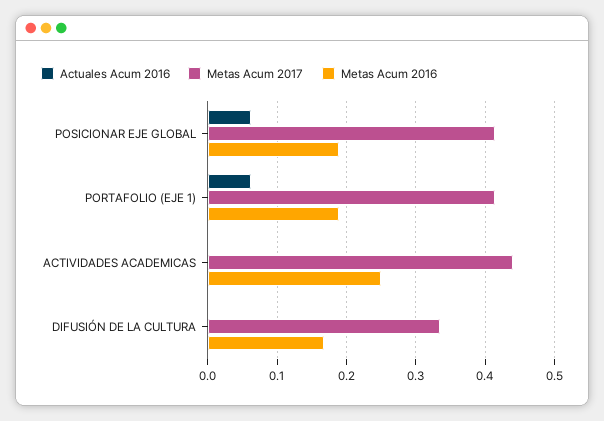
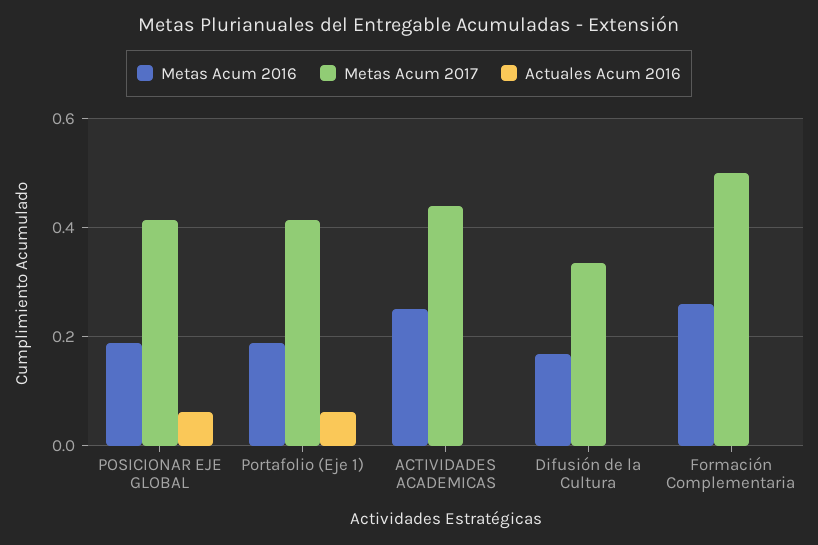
  {
    "Actuales Acum 2016": {
      "POSICIONAR EJE GLOBAL": 0.06,
      "PORTAFOLIO (EJE 1)": 0.06,
      "ACTIVIDADES ACADEMICAS": 0,
-     "DIFUSIÓN DE LA CULTURA": 0
+     "DIFUSIÓN DE LA CULTURA": 0,
+     "Formación Complementaria": 0
    },
    "Metas Acum 2017": {
      "POSICIONAR EJE GLOBAL": 0.41,
      "PORTAFOLIO (EJE 1)": 0.41,
      "ACTIVIDADES ACADEMICAS": 0.44,
-     "DIFUSIÓN DE LA CULTURA": 0.34
+     "DIFUSIÓN DE LA CULTURA": 0.34,
+     "Formación Complementaria": 0.5
    },
    "Metas Acum 2016": {
      "POSICIONAR EJE GLOBAL": 0.19,
      "PORTAFOLIO (EJE 1)": 0.19,
      "ACTIVIDADES ACADEMICAS": 0.25,
-     "DIFUSIÓN DE LA CULTURA": 0.17
+     "DIFUSIÓN DE LA CULTURA": 0.17,
+     "Formación Complementaria": 0.26
    }
  }

